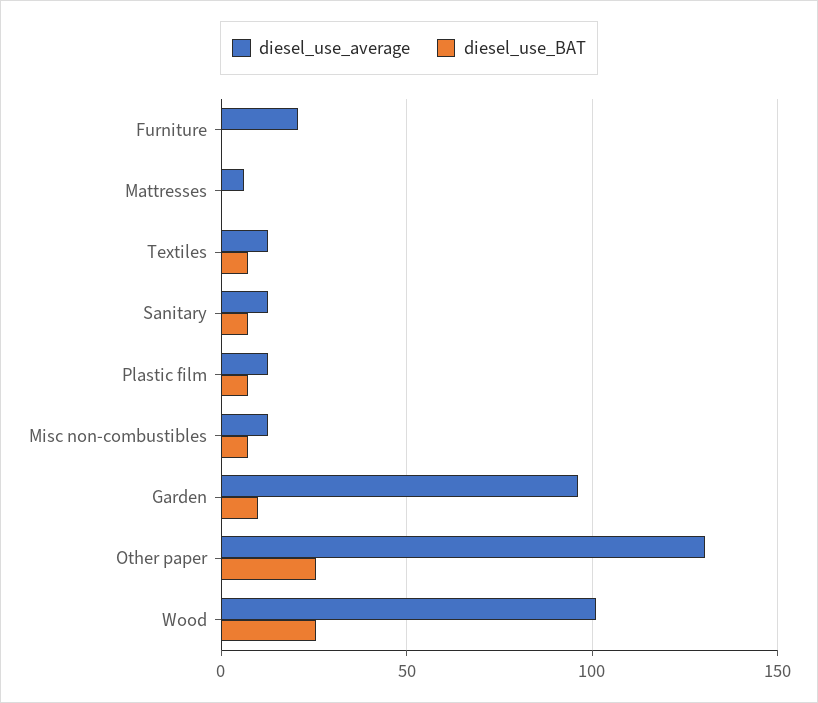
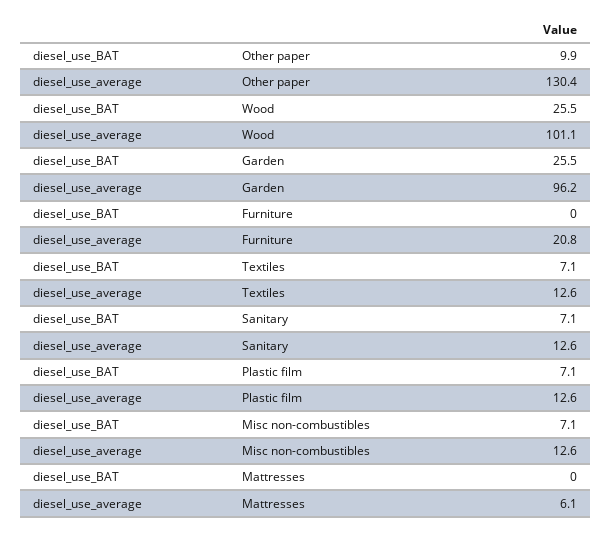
  {
    "diesel_use_average": {
      "Furniture": 20.8,
      "Mattresses": 6.1,
      "Textiles": 12.6,
      "Sanitary": 12.6,
      "Plastic film": 12.6,
      "Misc non-combustibles": 12.6,
      "Garden": 96.2,
      "Other paper": 130.4,
      "Wood": 101.1
    },
    "diesel_use_BAT": {
      "Furniture": 0,
      "Mattresses": 0,
      "Textiles": 7.1,
      "Sanitary": 7.1,
      "Plastic film": 7.1,
      "Misc non-combustibles": 7.1,
-     "Garden": 10,
+     "Garden": 25.5,
-     "Other paper": 25,
+     "Other paper": 9.9,
      "Wood": 25.5
    }
  }

